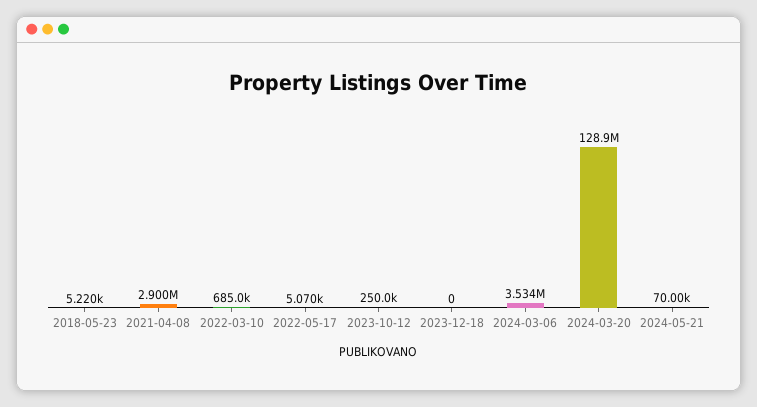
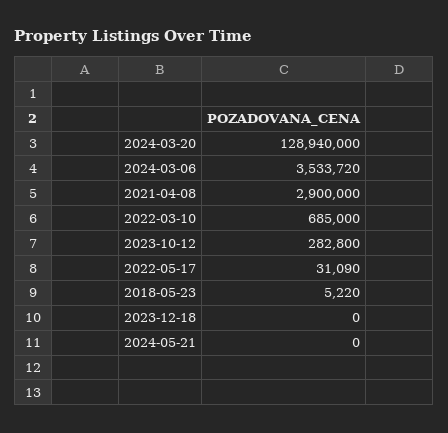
  {
    "2018-05-23": 5220,
    "2021-04-08": 2900000,
    "2022-03-10": 685000,
-   "2022-05-17": 5070,
+   "2022-05-17": 31090,
-   "2023-10-12": 250000,
+   "2023-10-12": 282800,
    "2023-12-18": 0,
    "2024-03-06": 3533720,
    "2024-03-20": 128940000,
-   "2024-05-21": 70000
+   "2024-05-21": 0
  }

